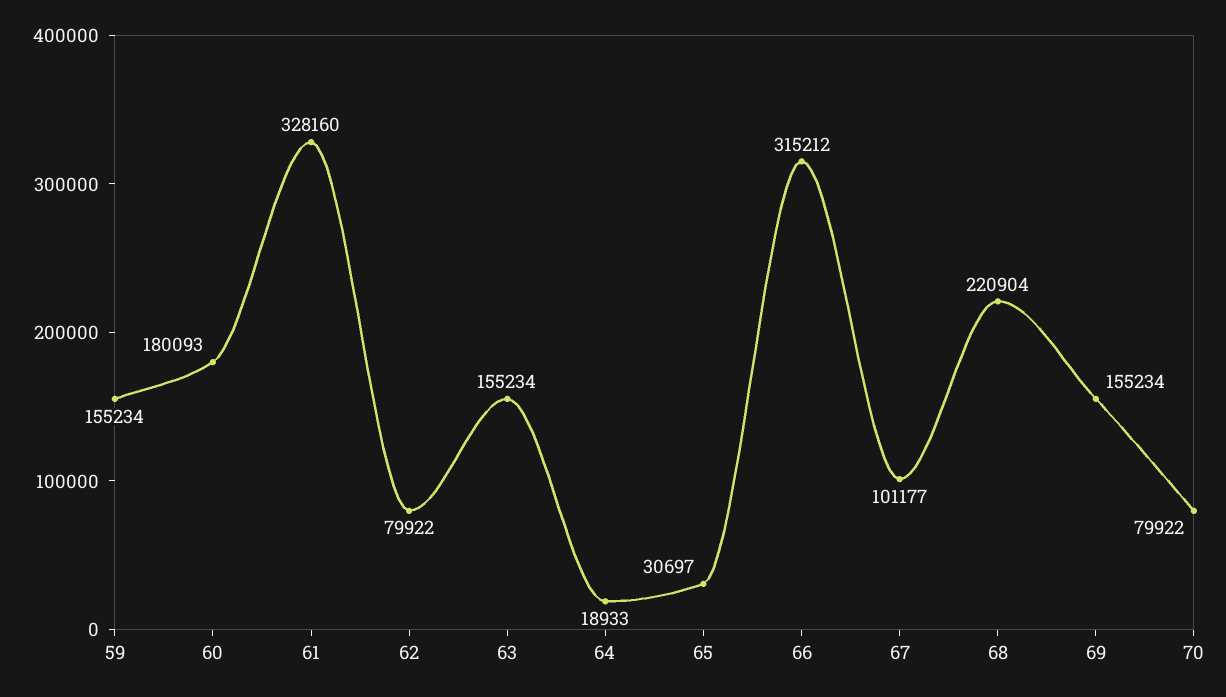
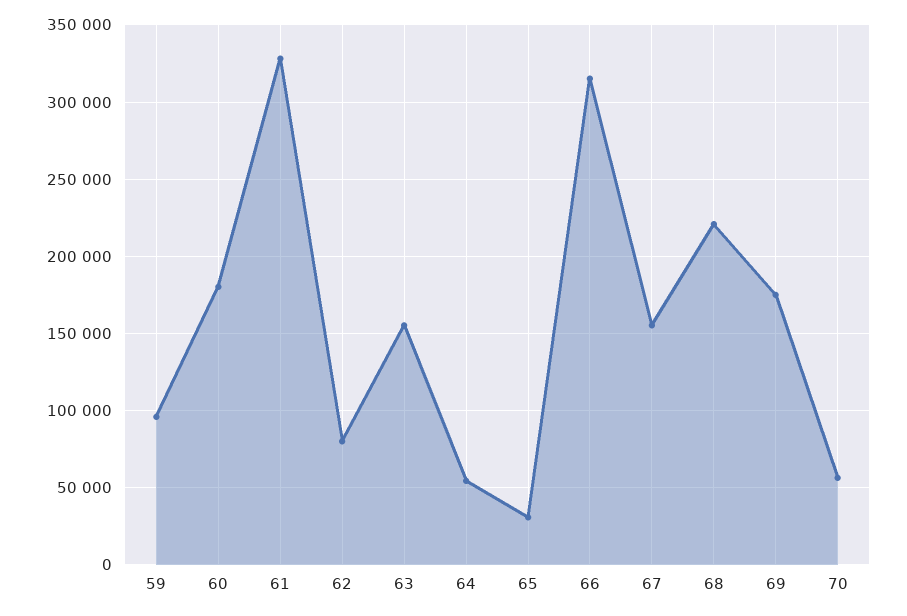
  {
-   "59": 155234,
+   "59": 95000,
    "60": 180093,
    "61": 328160,
    "62": 79922,
    "63": 155234,
-   "64": 18933,
+   "64": 55000,
    "65": 30697,
    "66": 315212,
-   "67": 101177,
+   "67": 155000,
    "68": 220904,
-   "69": 155234,
+   "69": 175000,
-   "70": 79922
+   "70": 55000
  }

